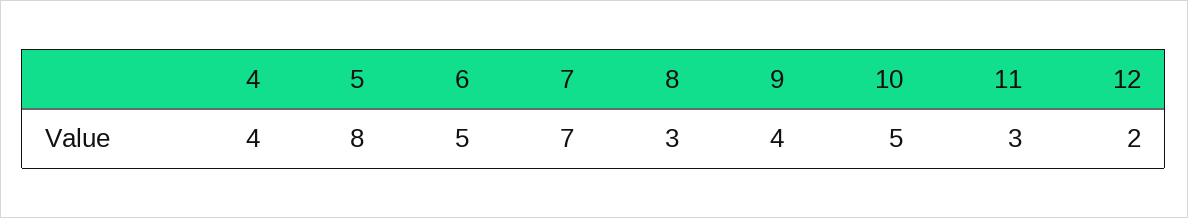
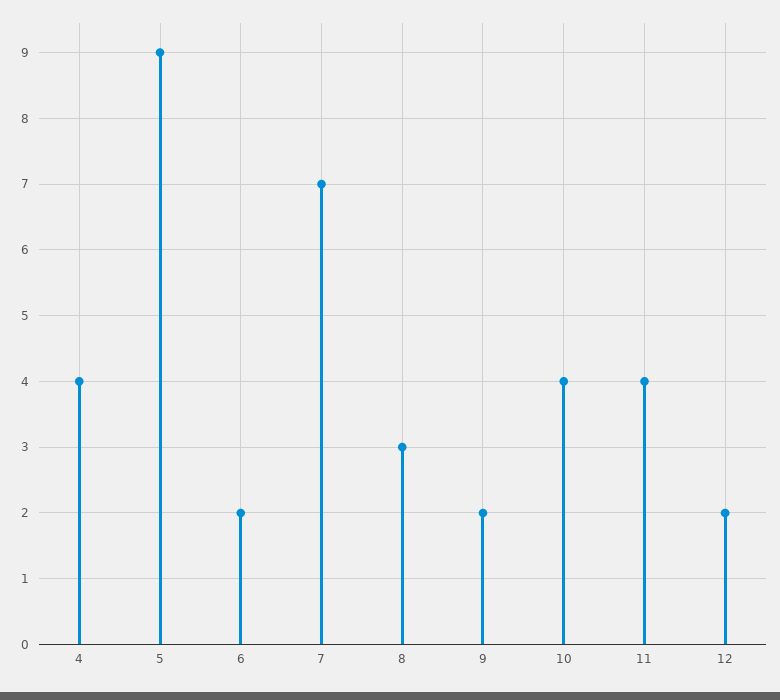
  {
    "4": 4,
-   "5": 8,
+   "5": 9,
-   "6": 5,
+   "6": 2,
    "7": 7,
    "8": 3,
-   "9": 4,
+   "9": 2,
-   "10": 5,
+   "10": 4,
-   "11": 3,
+   "11": 4,
    "12": 2
  }

